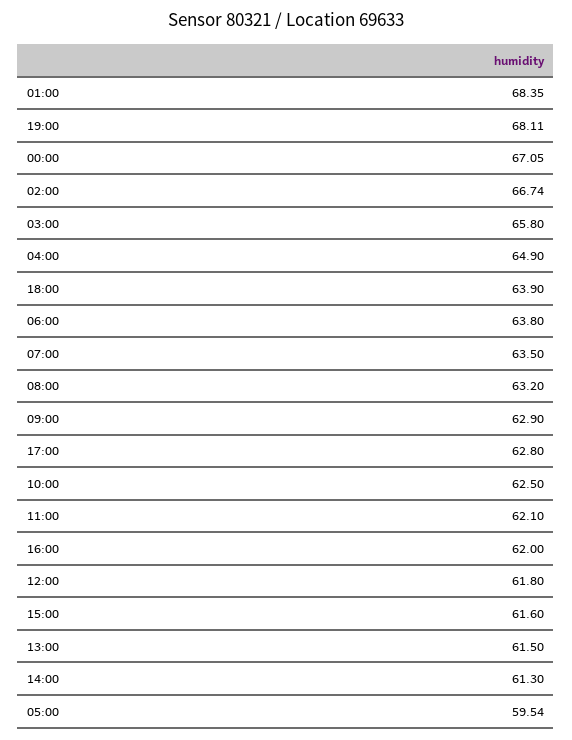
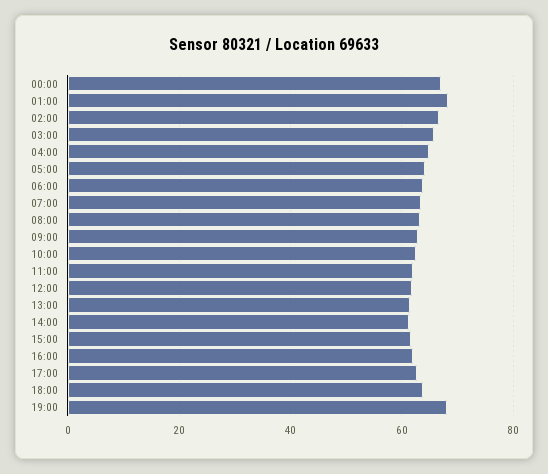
  {
    "01:00": 68.35,
    "19:00": 68.11,
    "00:00": 67.05,
    "02:00": 66.74,
    "03:00": 65.8,
    "04:00": 64.9,
    "18:00": 63.9,
    "06:00": 63.8,
    "07:00": 63.5,
    "08:00": 63.2,
    "09:00": 62.9,
    "17:00": 62.8,
    "10:00": 62.5,
    "11:00": 62.1,
    "16:00": 62,
    "12:00": 61.8,
    "15:00": 61.6,
    "13:00": 61.5,
    "14:00": 61.3,
-   "05:00": 59.54
+   "05:00": 64
  }

